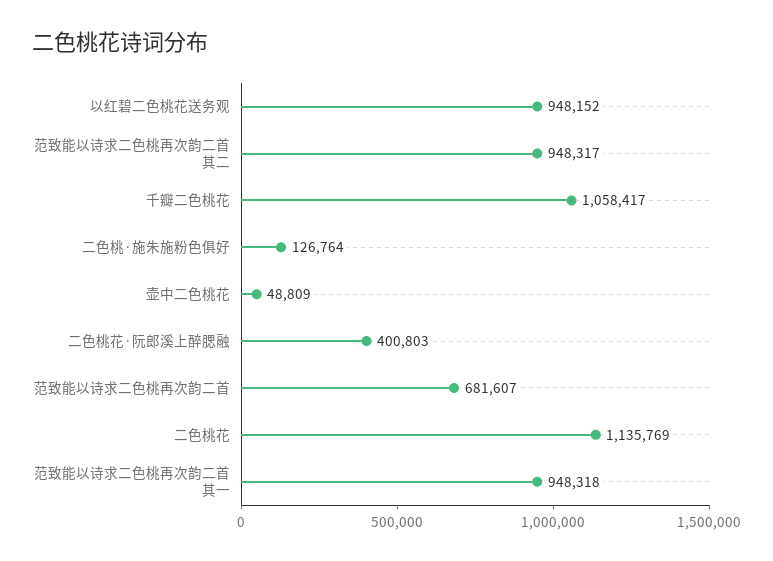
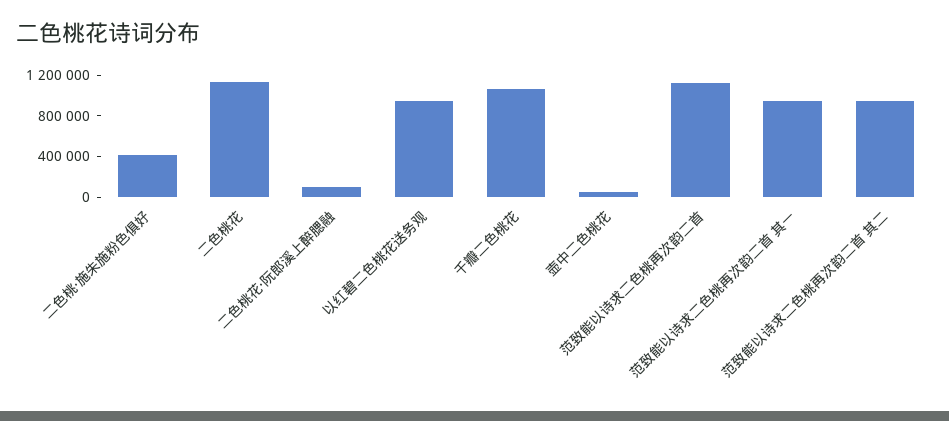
  {
    "以红碧二色桃花送务观": 948152,
    "范致能以诗求二色桃再次韵二首 其二": 948317,
    "千瓣二色桃花": 1058417,
-   "二色桃·施朱施粉色俱好": 126764,
+   "二色桃·施朱施粉色俱好": 400000,
    "壶中二色桃花": 48809,
-   "二色桃花·阮郎溪上醉腮融": 400803,
+   "二色桃花·阮郎溪上醉腮融": 100000,
-   "范致能以诗求二色桃再次韵二首": 681607,
+   "范致能以诗求二色桃再次韵二首": 1100000,
    "二色桃花": 1135769,
    "范致能以诗求二色桃再次韵二首 其一": 948318
  }

